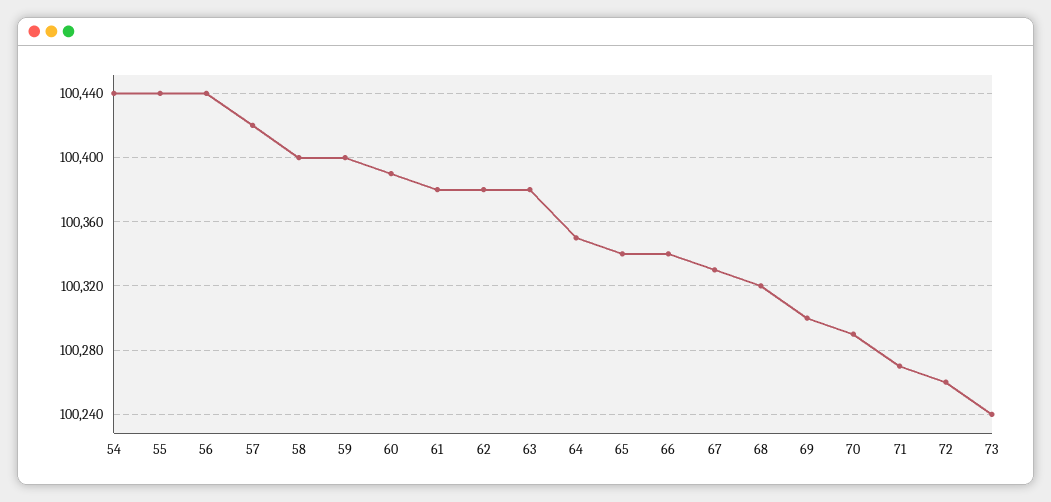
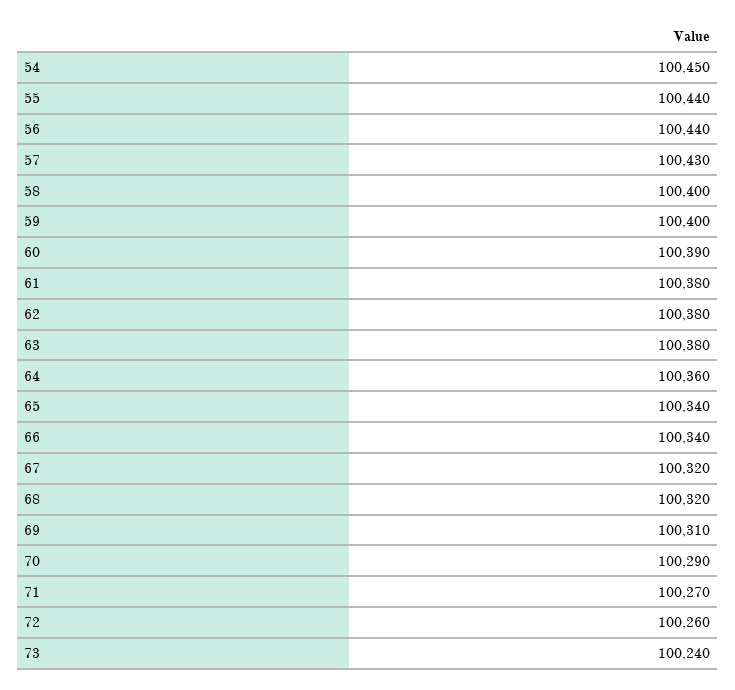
  {
-   "54": 100440,
+   "54": 100450,
    "55": 100440,
    "56": 100440,
-   "57": 100420,
+   "57": 100430,
    "58": 100400,
    "59": 100400,
    "60": 100390,
    "61": 100380,
    "62": 100380,
    "63": 100380,
-   "64": 100350,
+   "64": 100360,
    "65": 100340,
    "66": 100340,
-   "67": 100330,
+   "67": 100320,
    "68": 100320,
-   "69": 100300,
+   "69": 100310,
    "70": 100290,
    "71": 100270,
    "72": 100260,
    "73": 100240
  }

